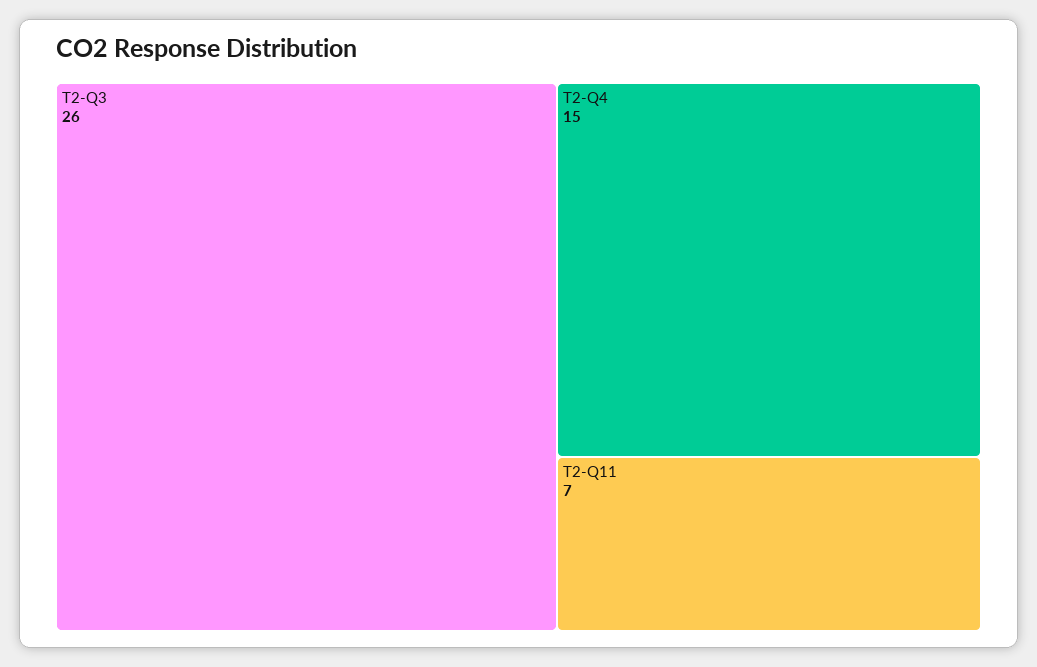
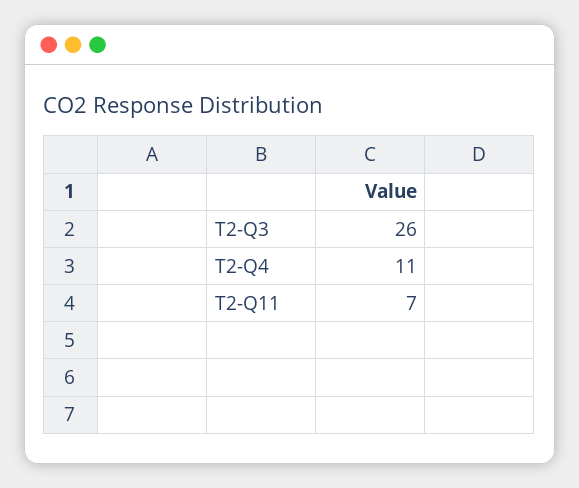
  {
    "T2-Q3": 26,
-   "T2-Q4": 15,
+   "T2-Q4": 11,
    "T2-Q11": 7
  }

